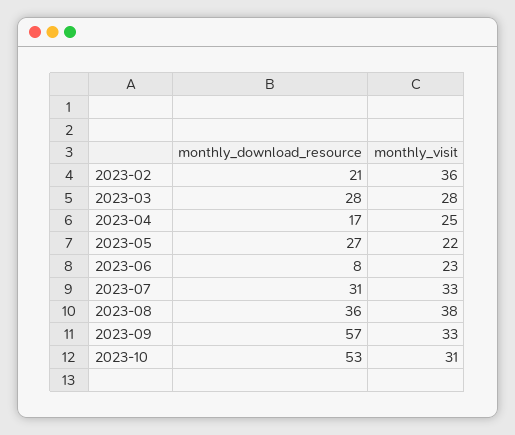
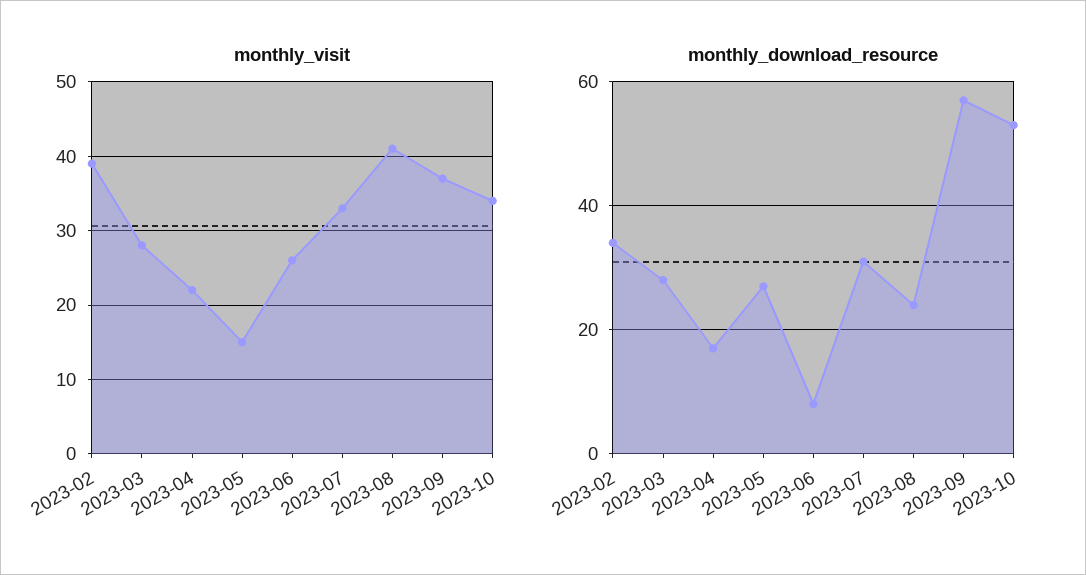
  {
    "monthly_download_resource": {
-     "2023-02": 21,
+     "2023-02": 35,
      "2023-03": 28,
      "2023-04": 17,
      "2023-05": 27,
      "2023-06": 8,
      "2023-07": 31,
-     "2023-08": 36,
+     "2023-08": 25,
      "2023-09": 57,
      "2023-10": 53
    },
    "monthly_visit": {
-     "2023-02": 36,
+     "2023-02": 39,
      "2023-03": 28,
-     "2023-04": 25,
+     "2023-04": 22,
-     "2023-05": 22,
+     "2023-05": 15,
-     "2023-06": 23,
+     "2023-06": 26,
      "2023-07": 33,
-     "2023-08": 38,
+     "2023-08": 41,
-     "2023-09": 33,
+     "2023-09": 37,
-     "2023-10": 31
+     "2023-10": 34
    }
  }

